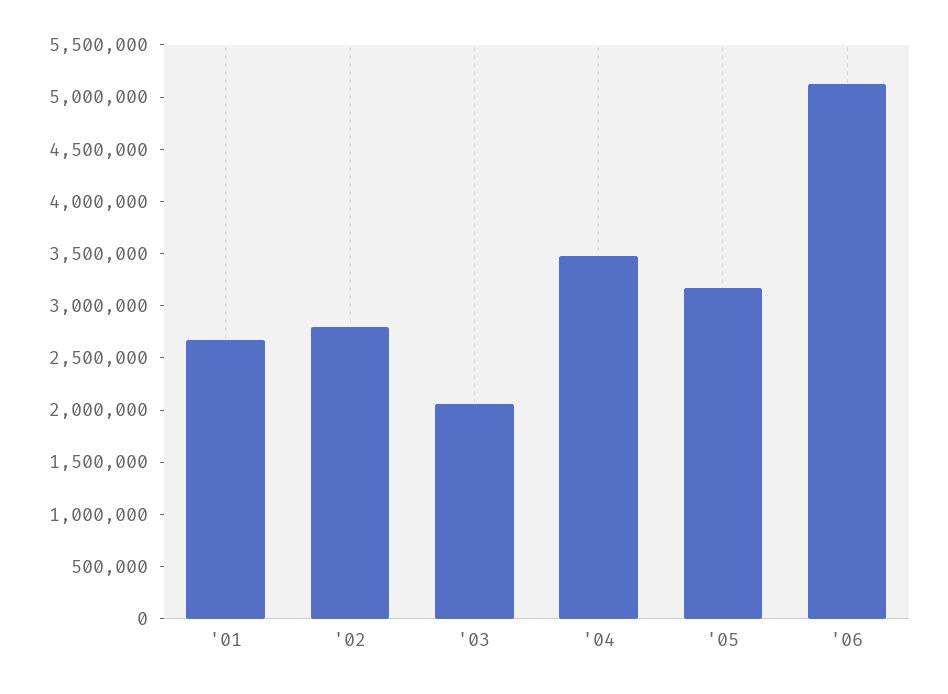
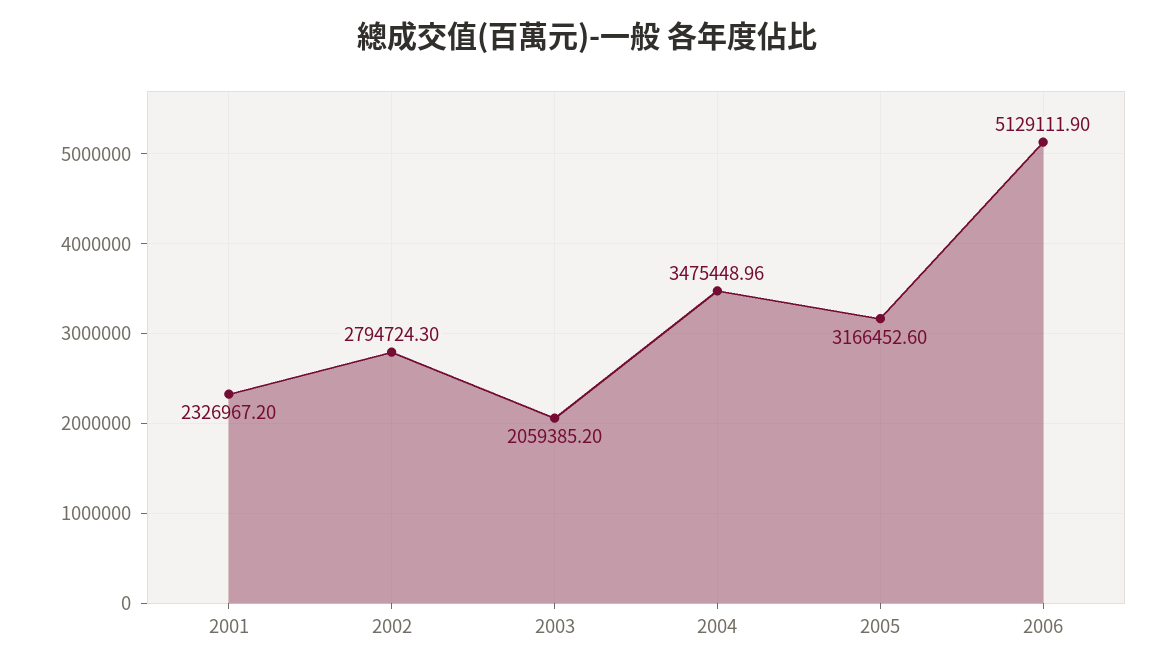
  {
-   "'01": 2700000,
+   "'01": 2326967.2,
    "'02": 2794724.3,
    "'03": 2059385.2,
    "'04": 3475448.96,
    "'05": 3166452.6,
    "'06": 5129111.9
  }

